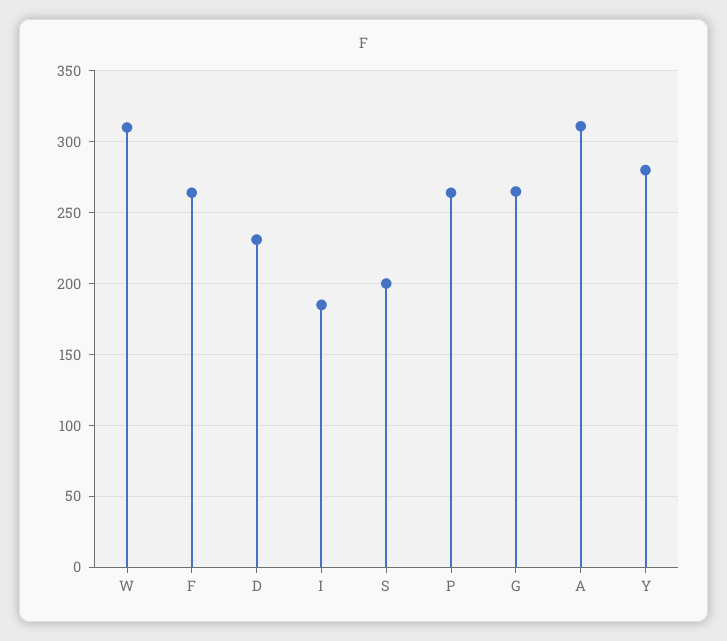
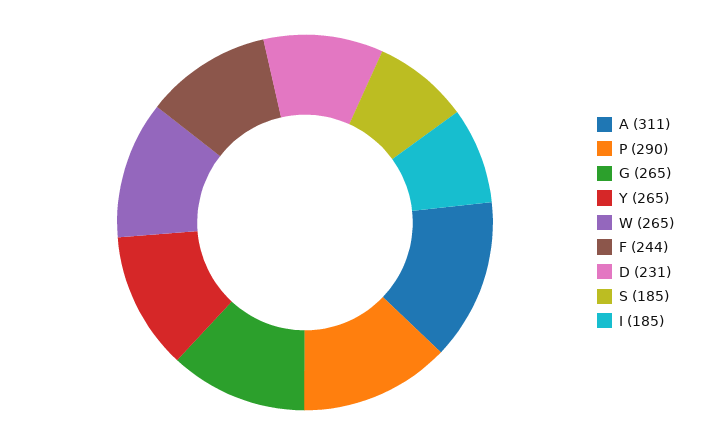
  {
-   "W": 310,
+   "W": 265,
-   "F": 265,
+   "F": 244,
    "D": 231,
    "I": 185,
-   "S": 200,
+   "S": 185,
-   "P": 265,
+   "P": 290,
    "G": 265,
    "A": 311,
-   "Y": 280
+   "Y": 265
  }

